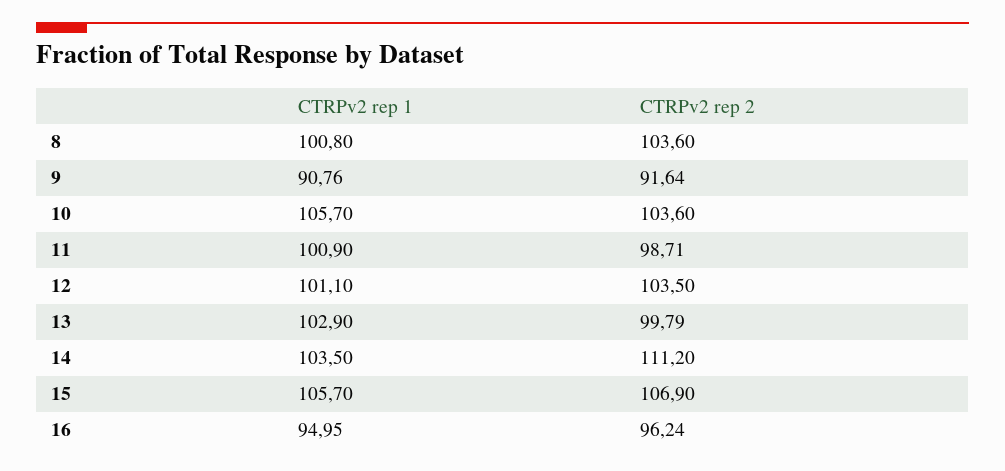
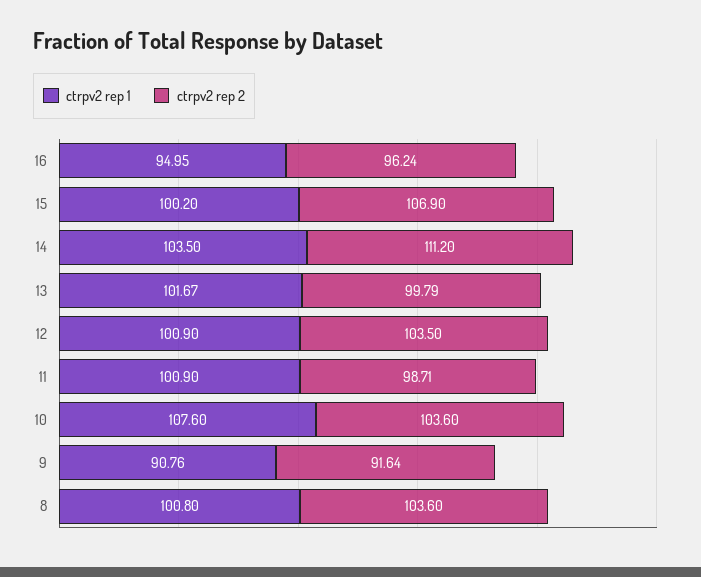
  {
    "CTRPv2 rep 1": {
      "8": 100.8,
      "9": 90.76,
-     "10": 105.7,
+     "10": 107.6,
      "11": 100.9,
-     "12": 101.1,
+     "12": 100.9,
-     "13": 102.9,
+     "13": 101.67,
      "14": 103.5,
-     "15": 105.7,
+     "15": 100.2,
      "16": 94.95
    },
    "CTRPv2 rep 2": {
      "8": 103.6,
      "9": 91.64,
      "10": 103.6,
      "11": 98.71,
      "12": 103.5,
      "13": 99.79,
      "14": 111.2,
      "15": 106.9,
      "16": 96.24
    }
  }

